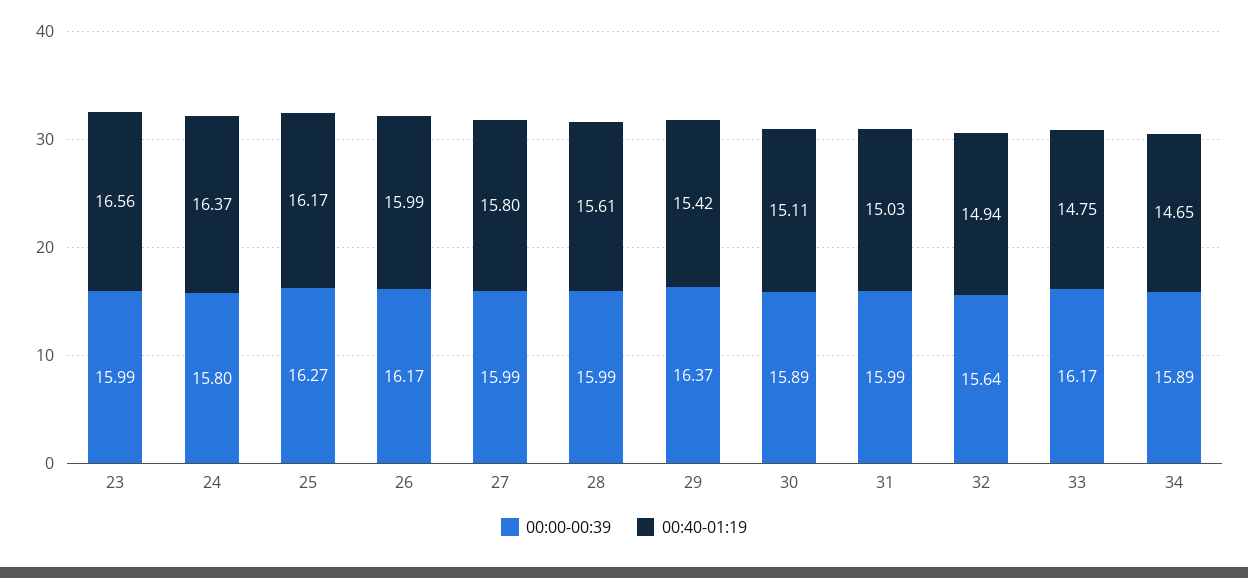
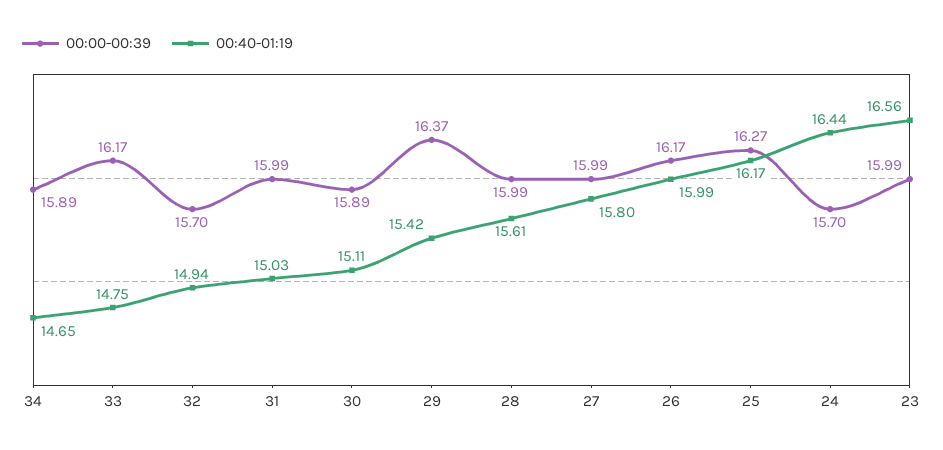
  {
    "00:00-00:39": {
      "23": 15.99,
-     "24": 15.8,
+     "24": 15.7,
      "25": 16.27,
      "26": 16.17,
      "27": 15.99,
      "28": 15.99,
      "29": 16.37,
      "30": 15.89,
      "31": 15.99,
-     "32": 15.64,
+     "32": 15.7,
      "33": 16.17,
      "34": 15.89
    },
    "00:40-01:19": {
      "23": 16.56,
-     "24": 16.37,
+     "24": 16.44,
      "25": 16.17,
      "26": 15.99,
      "27": 15.8,
      "28": 15.61,
      "29": 15.42,
      "30": 15.11,
      "31": 15.03,
      "32": 14.94,
      "33": 14.75,
      "34": 14.65
    }
  }

